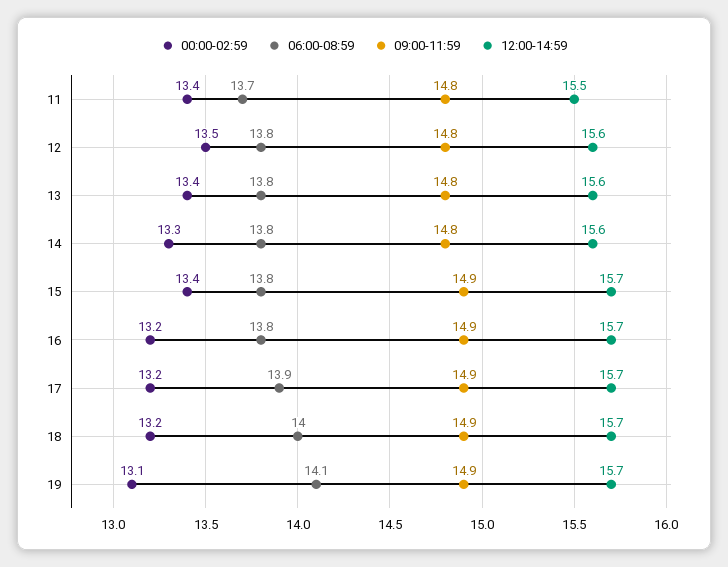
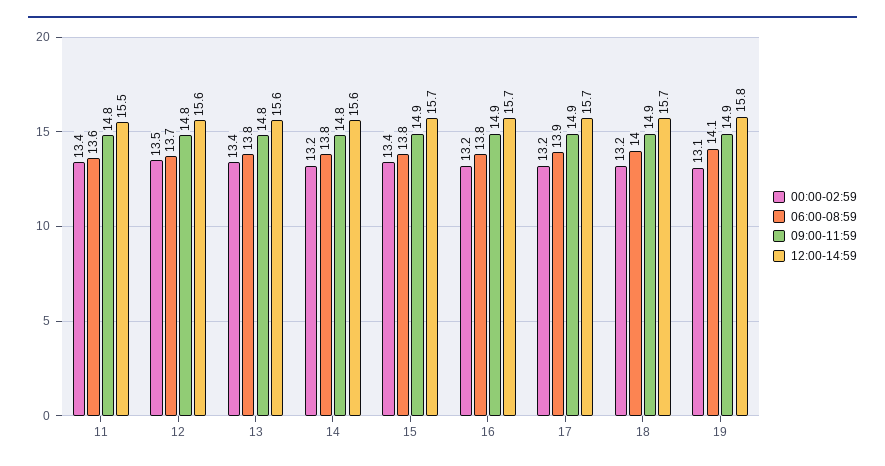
  {
    "00:00-02:59": {
      "11": 13.4,
      "12": 13.5,
      "13": 13.4,
-     "14": 13.3,
+     "14": 13.2,
      "15": 13.4,
      "16": 13.2,
      "17": 13.2,
      "18": 13.2,
      "19": 13.1
    },
    "06:00-08:59": {
-     "11": 13.7,
+     "11": 13.6,
-     "12": 13.8,
+     "12": 13.7,
      "13": 13.8,
      "14": 13.8,
      "15": 13.8,
      "16": 13.8,
      "17": 13.9,
      "18": 14,
      "19": 14.1
    },
    "09:00-11:59": {
      "11": 14.8,
      "12": 14.8,
      "13": 14.8,
      "14": 14.8,
      "15": 14.9,
      "16": 14.9,
      "17": 14.9,
      "18": 14.9,
      "19": 14.9
    },
    "12:00-14:59": {
      "11": 15.5,
      "12": 15.6,
      "13": 15.6,
      "14": 15.6,
      "15": 15.7,
      "16": 15.7,
      "17": 15.7,
      "18": 15.7,
-     "19": 15.7
+     "19": 15.8
    }
  }

